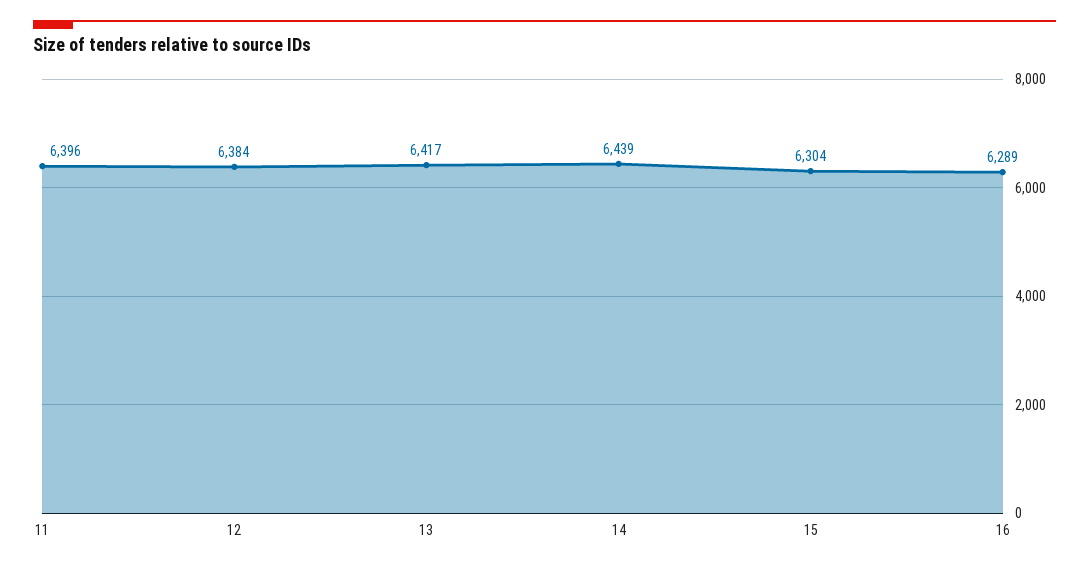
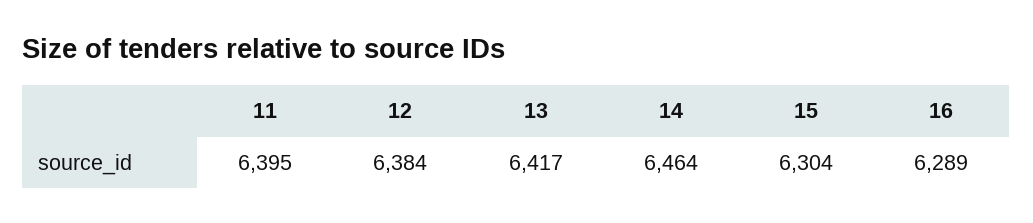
  {
-   "11": 6396,
+   "11": 6395,
    "12": 6384,
    "13": 6417,
-   "14": 6439,
+   "14": 6464,
    "15": 6304,
    "16": 6289
  }

